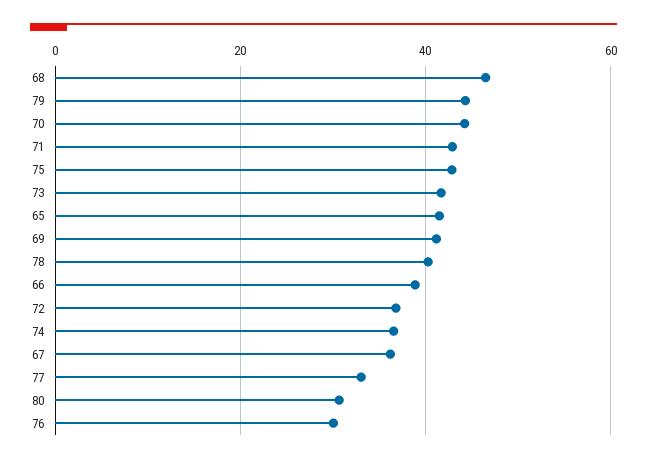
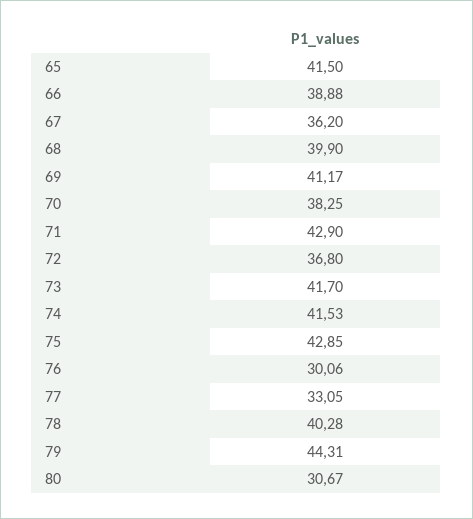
  {
-   "68": 46,
+   "68": 39.9,
    "79": 44.31,
-   "70": 44,
+   "70": 38.25,
    "71": 42.9,
    "75": 42.85,
    "73": 41.7,
    "65": 41.5,
    "69": 41.17,
    "78": 40.28,
    "66": 38.88,
    "72": 36.8,
-   "74": 36,
+   "74": 41.53,
    "67": 36.2,
    "77": 33.05,
    "80": 30.67,
    "76": 30.06
  }

